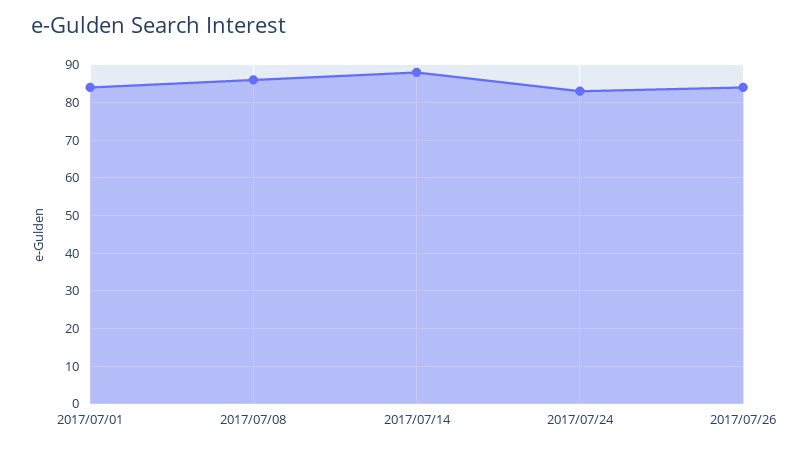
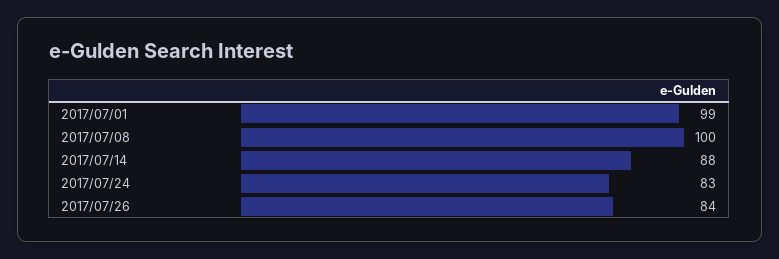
  {
-   "2017/07/01": 85,
+   "2017/07/01": 99,
-   "2017/07/08": 85,
+   "2017/07/08": 100,
    "2017/07/14": 88,
    "2017/07/24": 83,
    "2017/07/26": 84
  }

